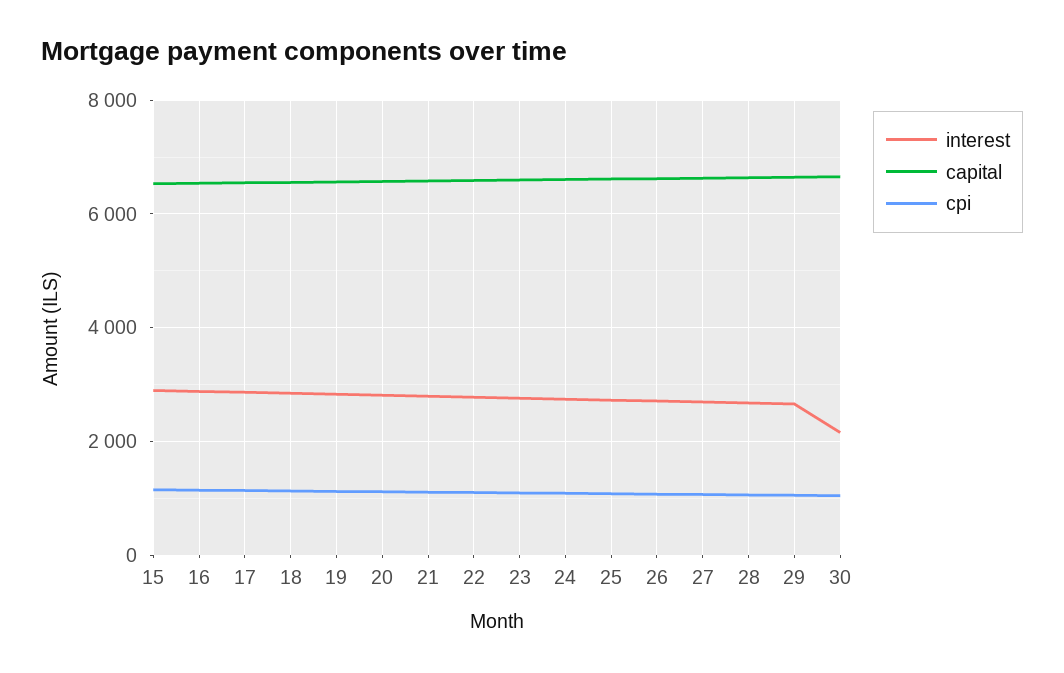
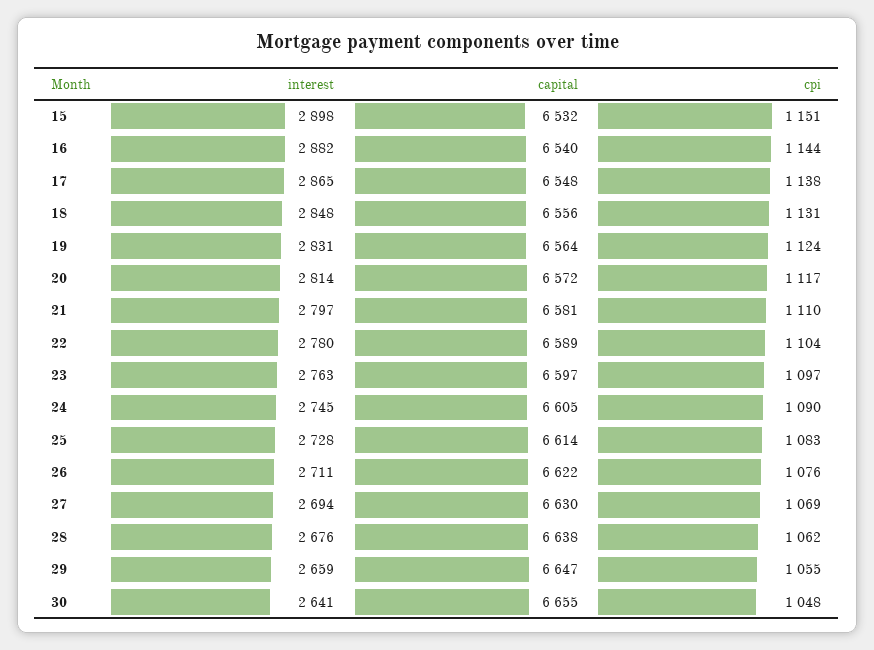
  {
    "interest": {
      "15": 2898,
      "16": 2882,
      "17": 2865,
      "18": 2848,
      "19": 2831,
      "20": 2814,
      "21": 2797,
      "22": 2780,
      "23": 2763,
      "24": 2745,
      "25": 2728,
      "26": 2711,
      "27": 2694,
      "28": 2676,
      "29": 2659,
-     "30": 2200
+     "30": 2641
    },
    "capital": {
      "15": 6532,
      "16": 6540,
      "17": 6548,
      "18": 6556,
      "19": 6564,
      "20": 6572,
      "21": 6581,
      "22": 6589,
      "23": 6597,
      "24": 6605,
      "25": 6614,
      "26": 6622,
      "27": 6630,
      "28": 6638,
      "29": 6647,
      "30": 6655
    },
    "cpi": {
      "15": 1151,
      "16": 1144,
      "17": 1138,
      "18": 1131,
      "19": 1124,
      "20": 1117,
      "21": 1110,
      "22": 1104,
      "23": 1097,
      "24": 1090,
      "25": 1083,
      "26": 1076,
      "27": 1069,
      "28": 1062,
      "29": 1055,
      "30": 1048
    }
  }

